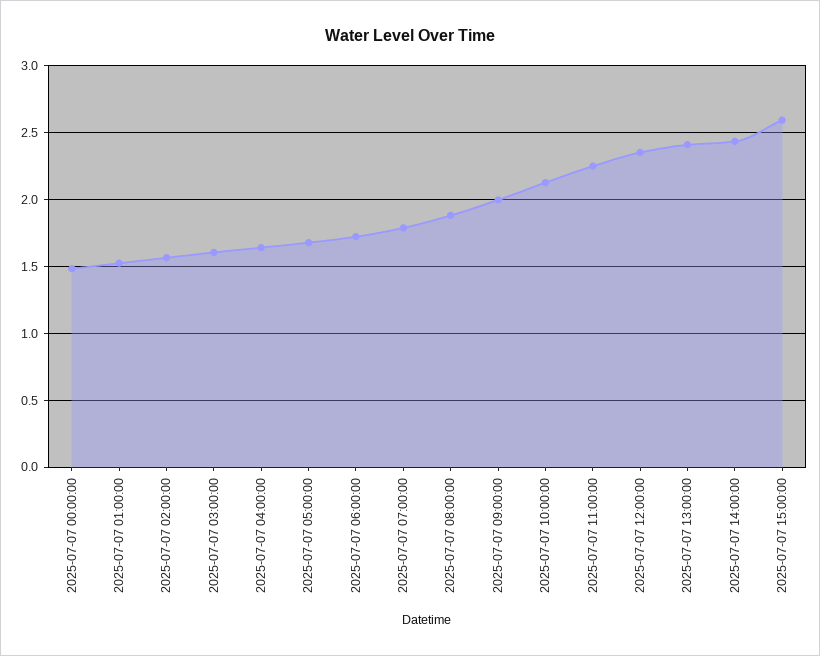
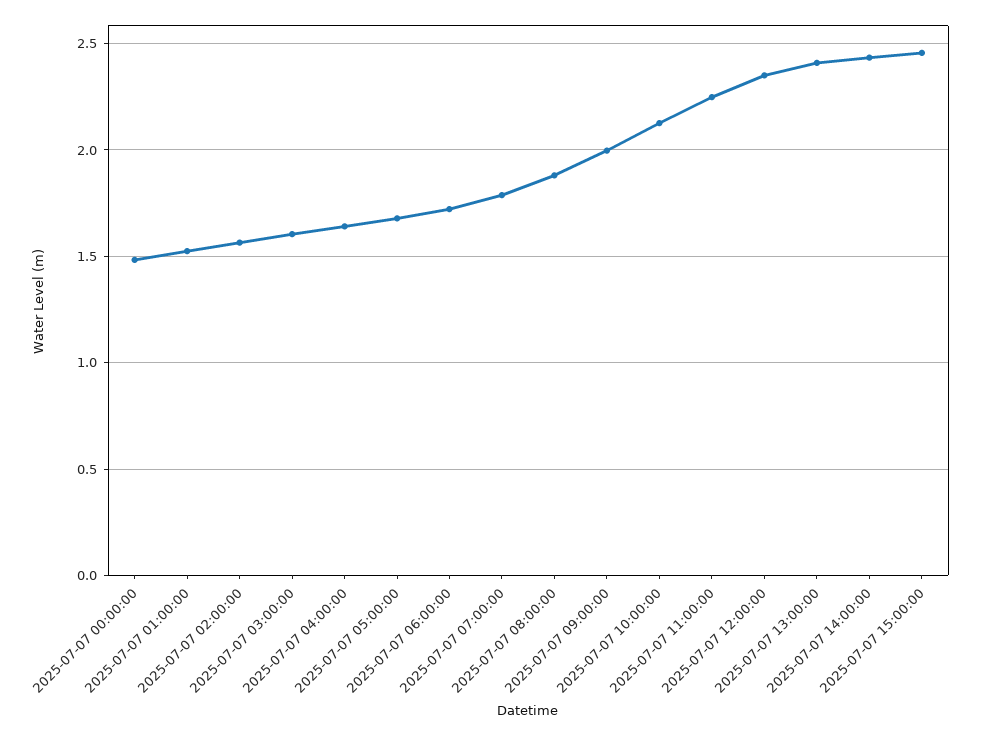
  {
    "2025-07-07 00:00:00": 1.5,
    "2025-07-07 01:00:00": 1.5,
    "2025-07-07 02:00:00": 1.55,
    "2025-07-07 03:00:00": 1.6,
    "2025-07-07 04:00:00": 1.65,
    "2025-07-07 05:00:00": 1.7,
    "2025-07-07 06:00:00": 1.7,
    "2025-07-07 07:00:00": 1.8,
    "2025-07-07 08:00:00": 1.9,
    "2025-07-07 09:00:00": 2,
    "2025-07-07 10:00:00": 2.15,
    "2025-07-07 11:00:00": 2.25,
    "2025-07-07 12:00:00": 2.35,
    "2025-07-07 13:00:00": 2.4,
    "2025-07-07 14:00:00": 2.45,
-   "2025-07-07 15:00:00": 2.6
+   "2025-07-07 15:00:00": 2.45
  }

